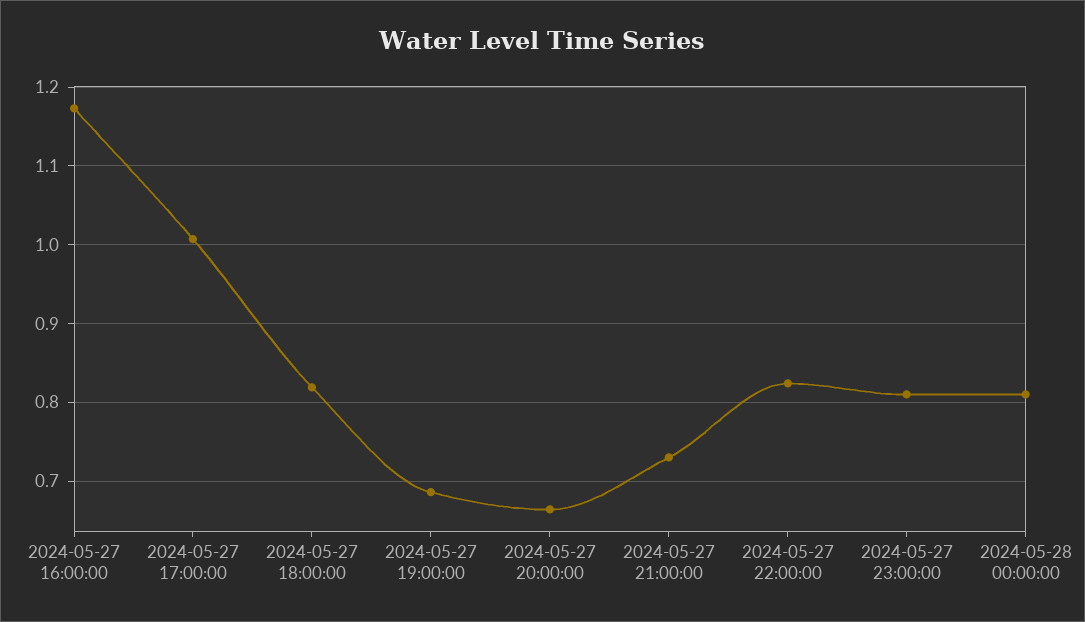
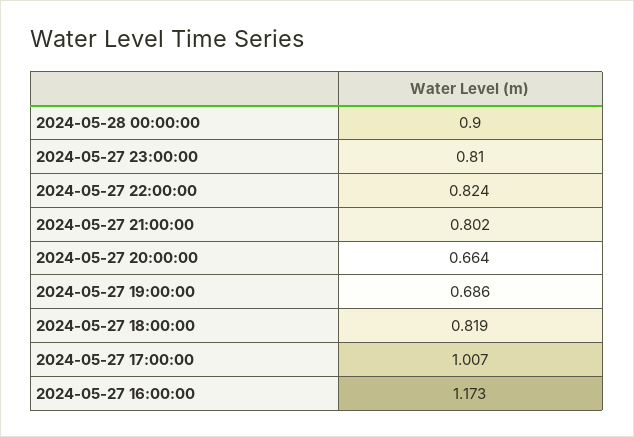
  {
    "2024-05-27 16:00:00": 1.173,
    "2024-05-27 17:00:00": 1.007,
    "2024-05-27 18:00:00": 0.819,
    "2024-05-27 19:00:00": 0.686,
    "2024-05-27 20:00:00": 0.664,
-   "2024-05-27 21:00:00": 0.73,
+   "2024-05-27 21:00:00": 0.802,
    "2024-05-27 22:00:00": 0.824,
    "2024-05-27 23:00:00": 0.81,
-   "2024-05-28 00:00:00": 0.81
+   "2024-05-28 00:00:00": 0.9
  }

